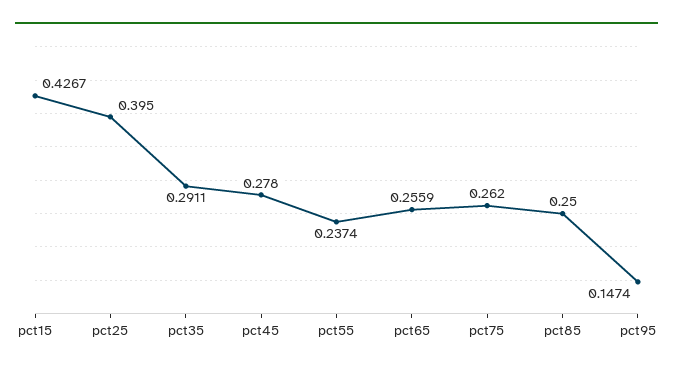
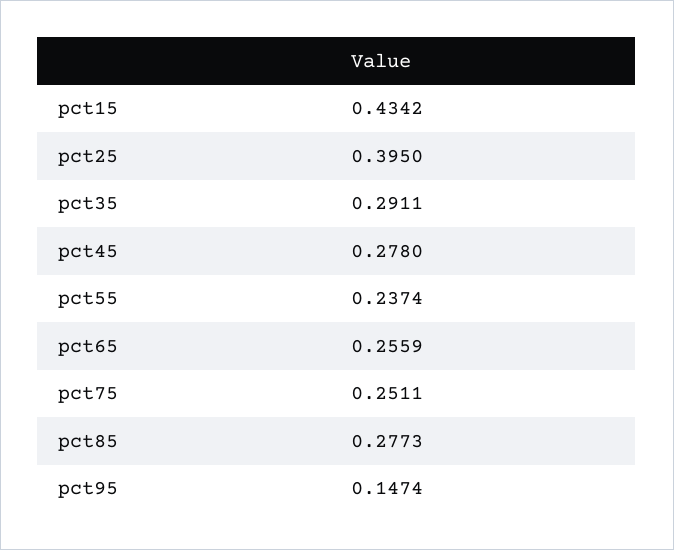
  {
-   "pct15": 0.4267,
+   "pct15": 0.4342,
    "pct25": 0.395,
    "pct35": 0.2911,
    "pct45": 0.278,
    "pct55": 0.2374,
    "pct65": 0.2559,
-   "pct75": 0.262,
+   "pct75": 0.2511,
-   "pct85": 0.25,
+   "pct85": 0.2773,
    "pct95": 0.1474
  }

